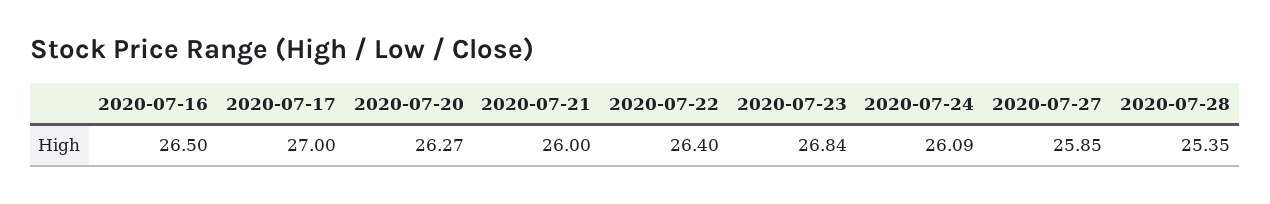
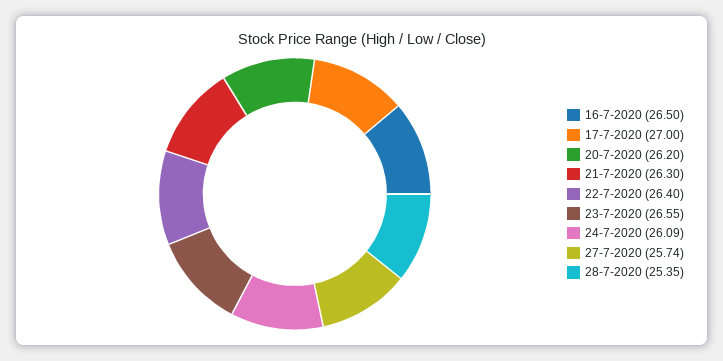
  {
    "2020-07-16": 26.5,
    "2020-07-17": 27,
-   "2020-07-20": 26.27,
+   "2020-07-20": 26.2,
-   "2020-07-21": 26,
+   "2020-07-21": 26.3,
    "2020-07-22": 26.4,
-   "2020-07-23": 26.84,
+   "2020-07-23": 26.55,
    "2020-07-24": 26.09,
-   "2020-07-27": 25.85,
+   "2020-07-27": 25.74,
    "2020-07-28": 25.35
  }

